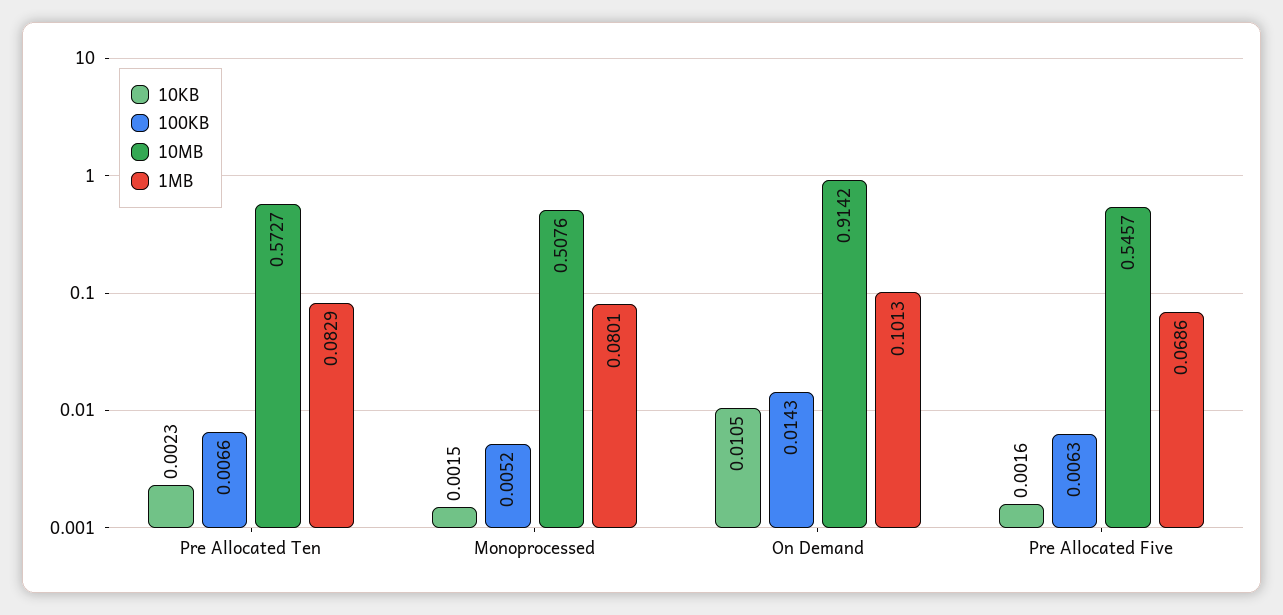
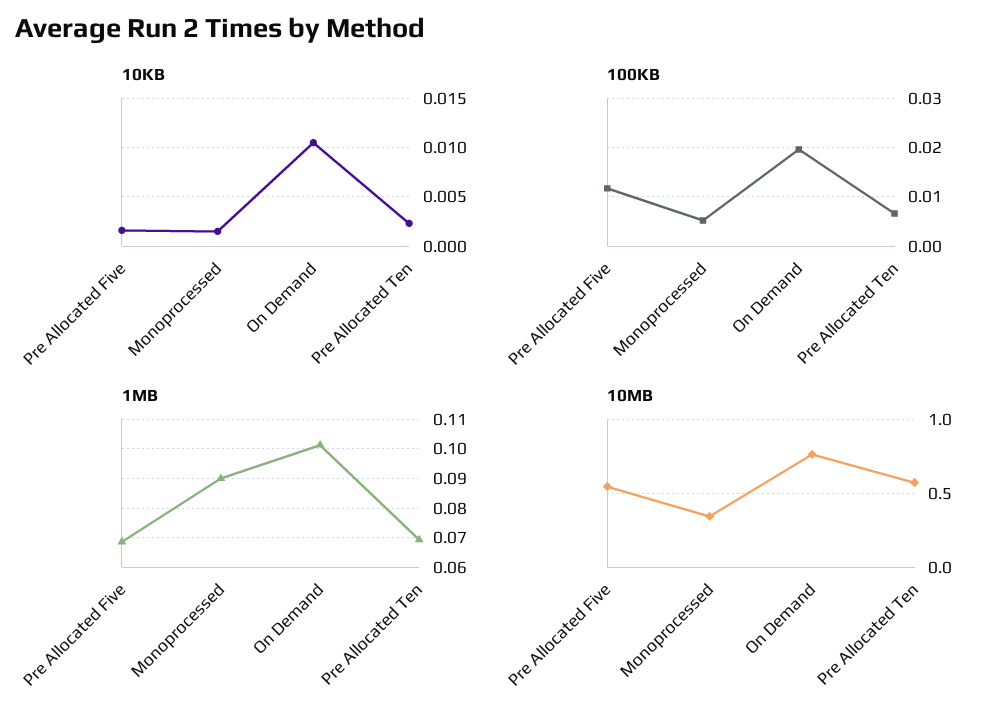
  {
    "10KB": {
      "Pre Allocated Ten": 0.0023,
      "Monoprocessed": 0.0015,
      "On Demand": 0.0105,
      "Pre Allocated Five": 0.0016
    },
    "100KB": {
      "Pre Allocated Ten": 0.0066,
      "Monoprocessed": 0.0052,
-     "On Demand": 0.0143,
+     "On Demand": 0.02,
-     "Pre Allocated Five": 0.0063
+     "Pre Allocated Five": 0.012
    },
    "10MB": {
      "Pre Allocated Ten": 0.5727,
-     "Monoprocessed": 0.5076,
+     "Monoprocessed": 0.35,
-     "On Demand": 0.9142,
+     "On Demand": 0.75,
      "Pre Allocated Five": 0.5457
    },
    "1MB": {
-     "Pre Allocated Ten": 0.0829,
+     "Pre Allocated Ten": 0.07,
-     "Monoprocessed": 0.0801,
+     "Monoprocessed": 0.09,
      "On Demand": 0.1013,
      "Pre Allocated Five": 0.0686
    }
  }

